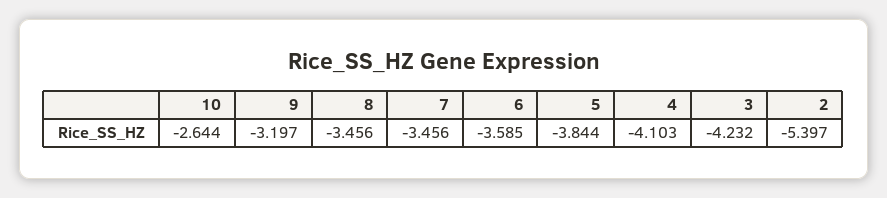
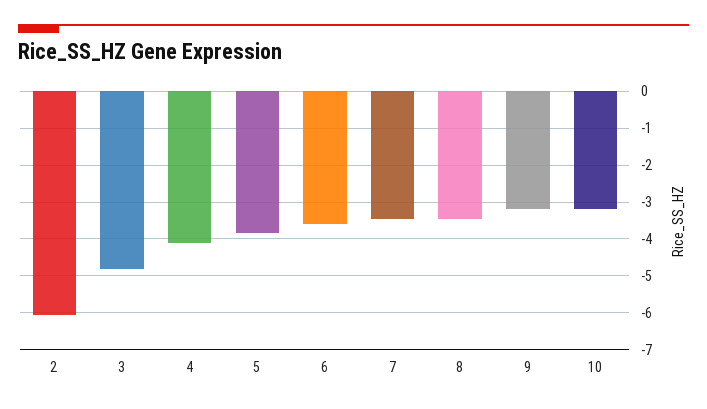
  {
-   "10": -2.644,
+   "10": -3.2,
    "9": -3.197,
    "8": -3.456,
    "7": -3.456,
    "6": -3.585,
    "5": -3.844,
    "4": -4.103,
-   "3": -4.232,
+   "3": -4.8,
-   "2": -5.397
+   "2": -6
  }

